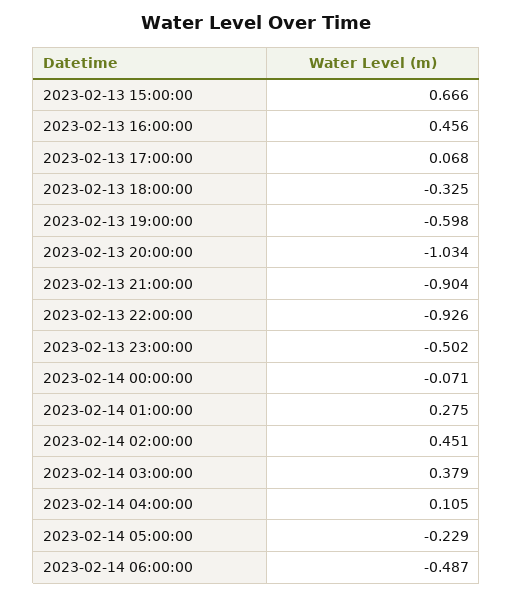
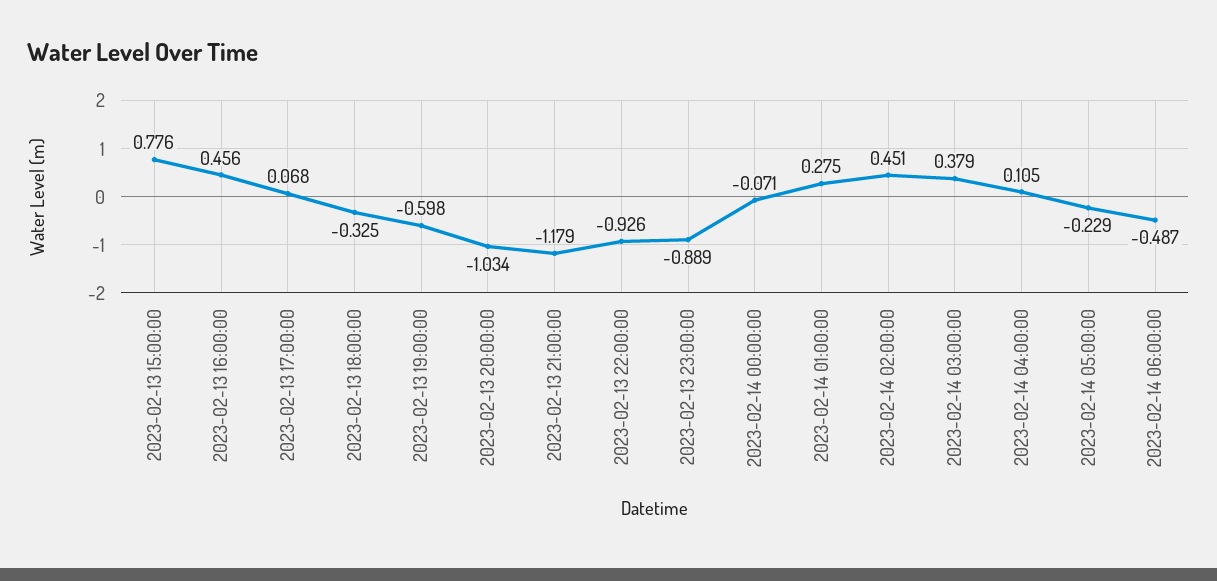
  {
-   "2023-02-13 15:00:00": 0.666,
+   "2023-02-13 15:00:00": 0.776,
    "2023-02-13 16:00:00": 0.456,
    "2023-02-13 17:00:00": 0.068,
    "2023-02-13 18:00:00": -0.325,
    "2023-02-13 19:00:00": -0.598,
    "2023-02-13 20:00:00": -1.034,
-   "2023-02-13 21:00:00": -0.904,
+   "2023-02-13 21:00:00": -1.179,
    "2023-02-13 22:00:00": -0.926,
-   "2023-02-13 23:00:00": -0.502,
+   "2023-02-13 23:00:00": -0.889,
    "2023-02-14 00:00:00": -0.071,
    "2023-02-14 01:00:00": 0.275,
    "2023-02-14 02:00:00": 0.451,
    "2023-02-14 03:00:00": 0.379,
    "2023-02-14 04:00:00": 0.105,
    "2023-02-14 05:00:00": -0.229,
    "2023-02-14 06:00:00": -0.487
  }

